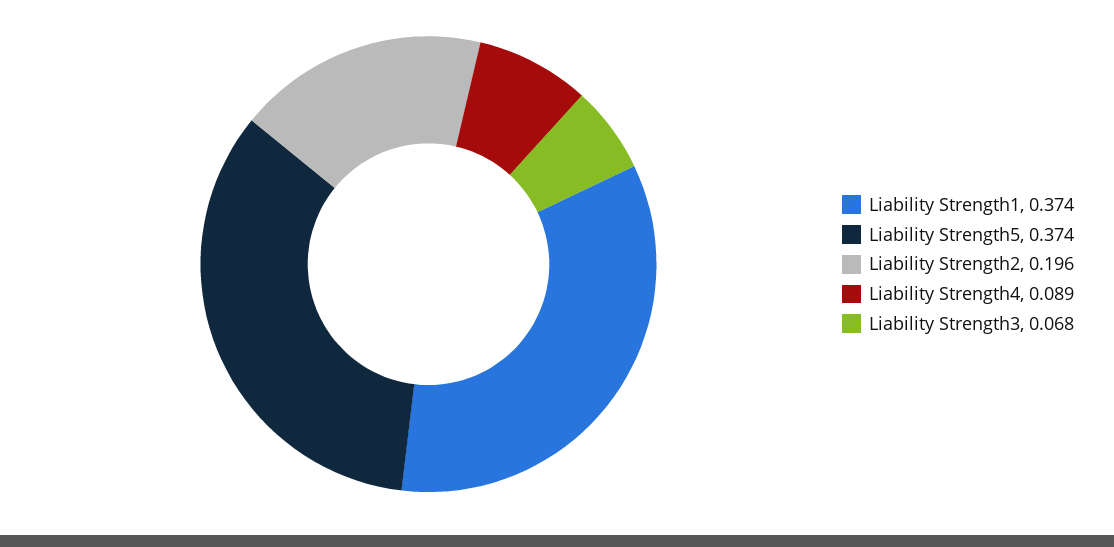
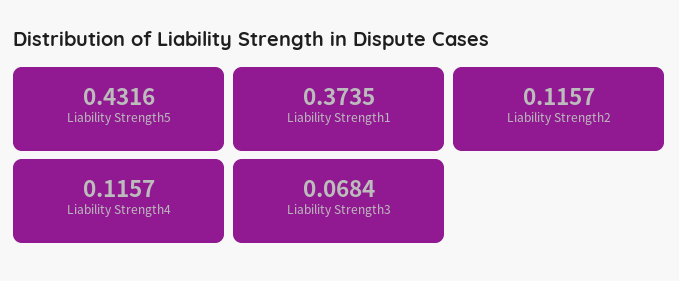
  {
    "Liability Strength1": 0.3735,
-   "Liability Strength5": 0.374,
+   "Liability Strength5": 0.4316,
-   "Liability Strength2": 0.196,
+   "Liability Strength2": 0.1157,
-   "Liability Strength4": 0.089,
+   "Liability Strength4": 0.1157,
    "Liability Strength3": 0.0684
  }

